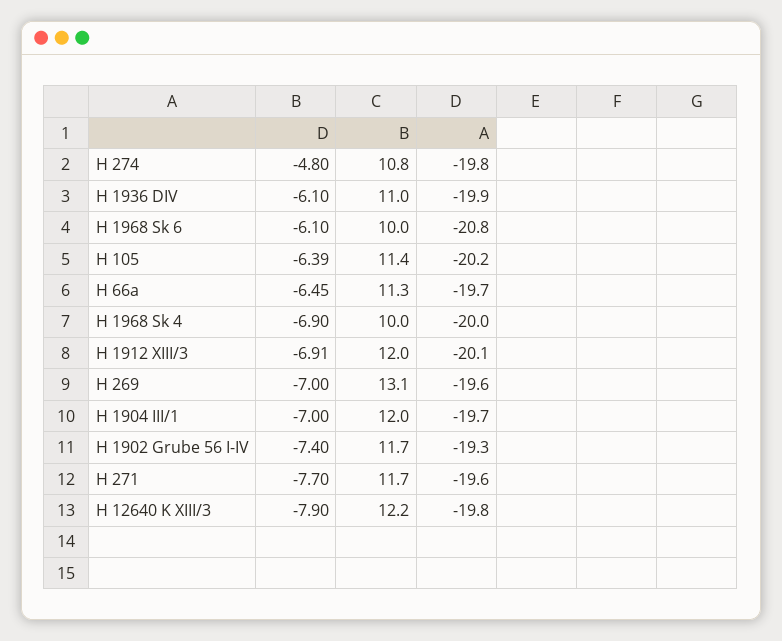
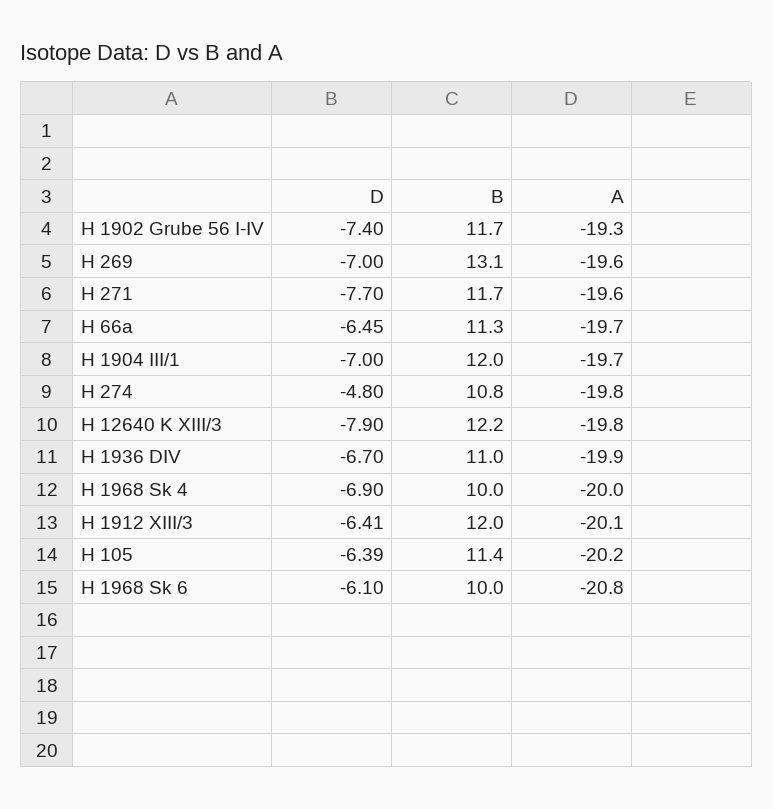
  {
    "D": {
      "H 274": -4.8,
-     "H 1936 DIV": -6.1,
+     "H 1936 DIV": -6.7,
      "H 1968 Sk 6": -6.1,
      "H 105": -6.39,
      "H 66a": -6.45,
      "H 1968 Sk 4": -6.9,
-     "H 1912 XIII/3": -6.91,
+     "H 1912 XIII/3": -6.41,
      "H 269": -7,
      "H 1904 III/1": -7,
      "H 1902 Grube 56 I-IV": -7.4,
      "H 271": -7.7,
      "H 12640 K XIII/3": -7.9
    },
    "B": {
      "H 274": 10.8,
      "H 1936 DIV": 11,
      "H 1968 Sk 6": 10,
      "H 105": 11.4,
      "H 66a": 11.3,
      "H 1968 Sk 4": 10,
      "H 1912 XIII/3": 12,
      "H 269": 13.1,
      "H 1904 III/1": 12,
      "H 1902 Grube 56 I-IV": 11.7,
      "H 271": 11.7,
      "H 12640 K XIII/3": 12.2
    },
    "A": {
      "H 274": -19.8,
      "H 1936 DIV": -19.9,
      "H 1968 Sk 6": -20.8,
      "H 105": -20.2,
      "H 66a": -19.7,
      "H 1968 Sk 4": -20,
      "H 1912 XIII/3": -20.1,
      "H 269": -19.6,
      "H 1904 III/1": -19.7,
      "H 1902 Grube 56 I-IV": -19.3,
      "H 271": -19.6,
      "H 12640 K XIII/3": -19.8
    }
  }

